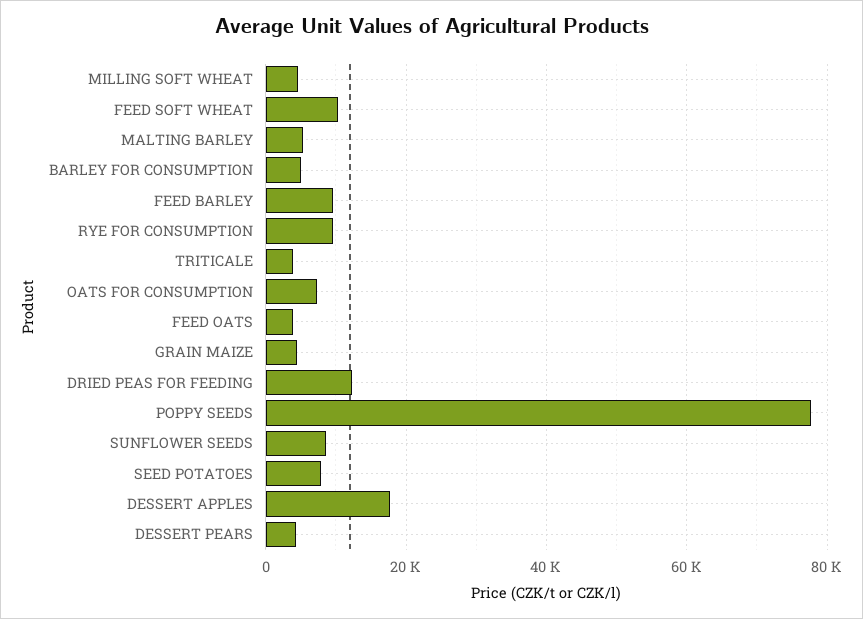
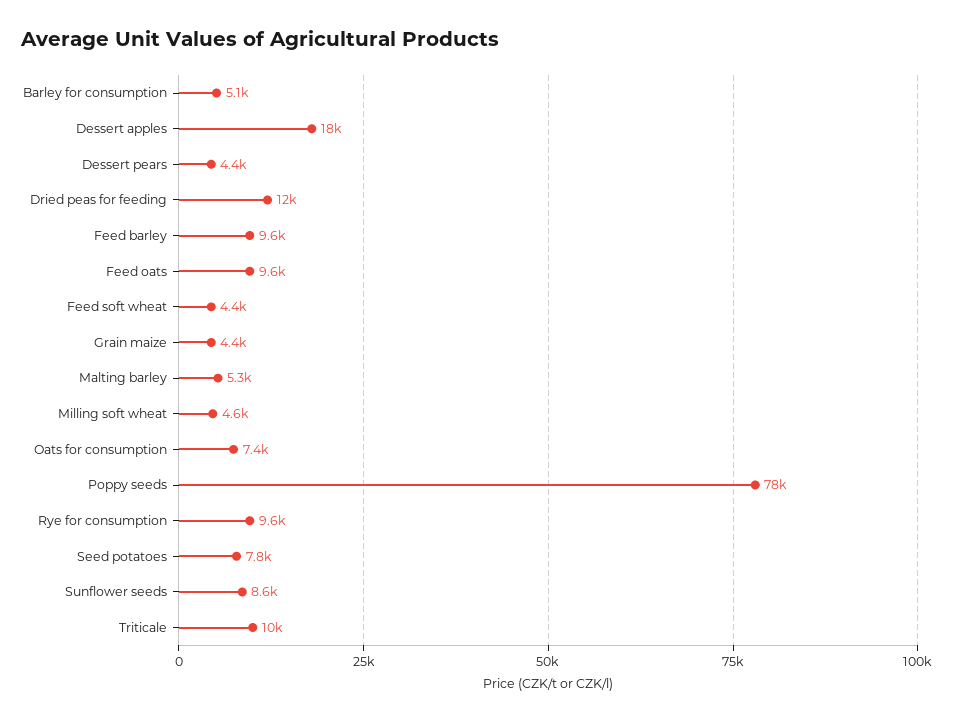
  {
    "MILLING SOFT WHEAT": 4600,
-   "FEED SOFT WHEAT": 10000,
+   "FEED SOFT WHEAT": 4400,
    "MALTING BARLEY": 5300,
    "BARLEY FOR CONSUMPTION": 5100,
    "FEED BARLEY": 9600,
    "RYE FOR CONSUMPTION": 9600,
-   "TRITICALE": 4000,
+   "TRITICALE": 10000,
    "OATS FOR CONSUMPTION": 7400,
-   "FEED OATS": 4000,
+   "FEED OATS": 9600,
    "GRAIN MAIZE": 4400,
    "DRIED PEAS FOR FEEDING": 12000,
    "POPPY SEEDS": 78000,
    "SUNFLOWER SEEDS": 8600,
    "SEED POTATOES": 7800,
    "DESSERT APPLES": 18000,
    "DESSERT PEARS": 4400
  }

